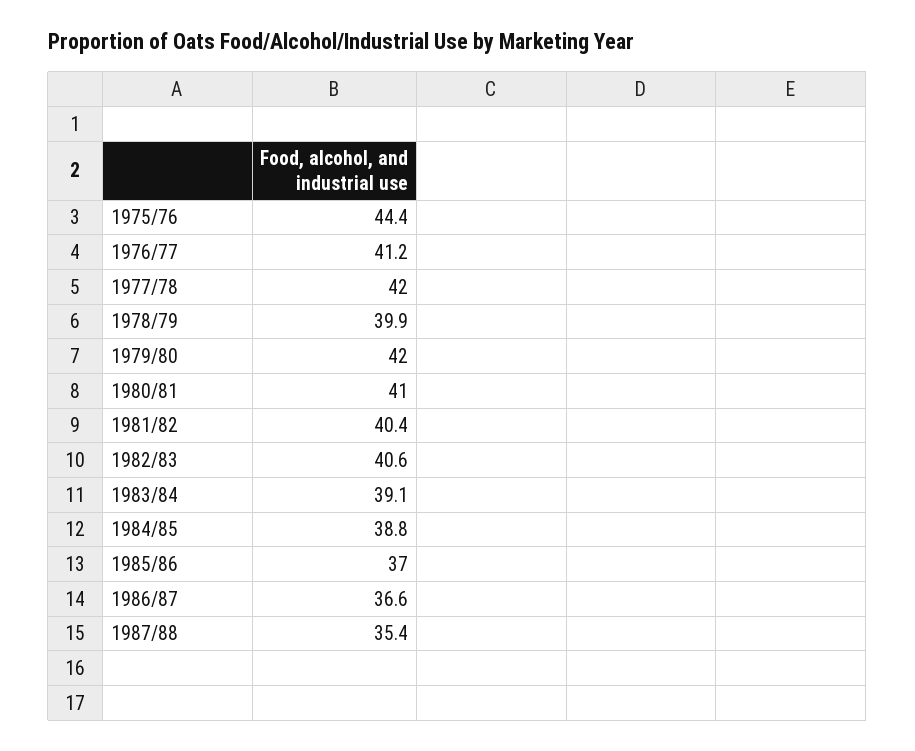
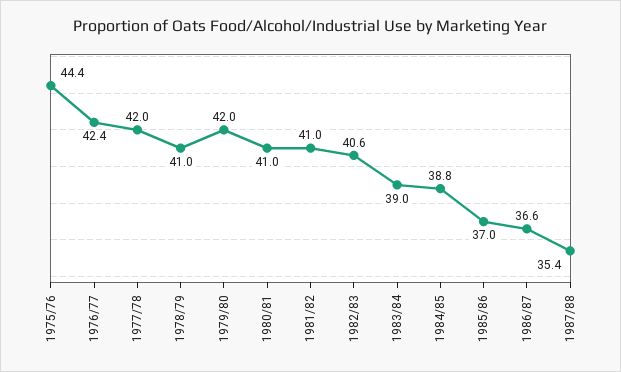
  {
    "1975/76": 44.4,
-   "1976/77": 41.2,
+   "1976/77": 42.4,
    "1977/78": 42,
-   "1978/79": 39.9,
+   "1978/79": 41,
    "1979/80": 42,
    "1980/81": 41,
-   "1981/82": 40.4,
+   "1981/82": 41,
    "1982/83": 40.6,
-   "1983/84": 39.1,
+   "1983/84": 39,
    "1984/85": 38.8,
    "1985/86": 37,
    "1986/87": 36.6,
    "1987/88": 35.4
  }

